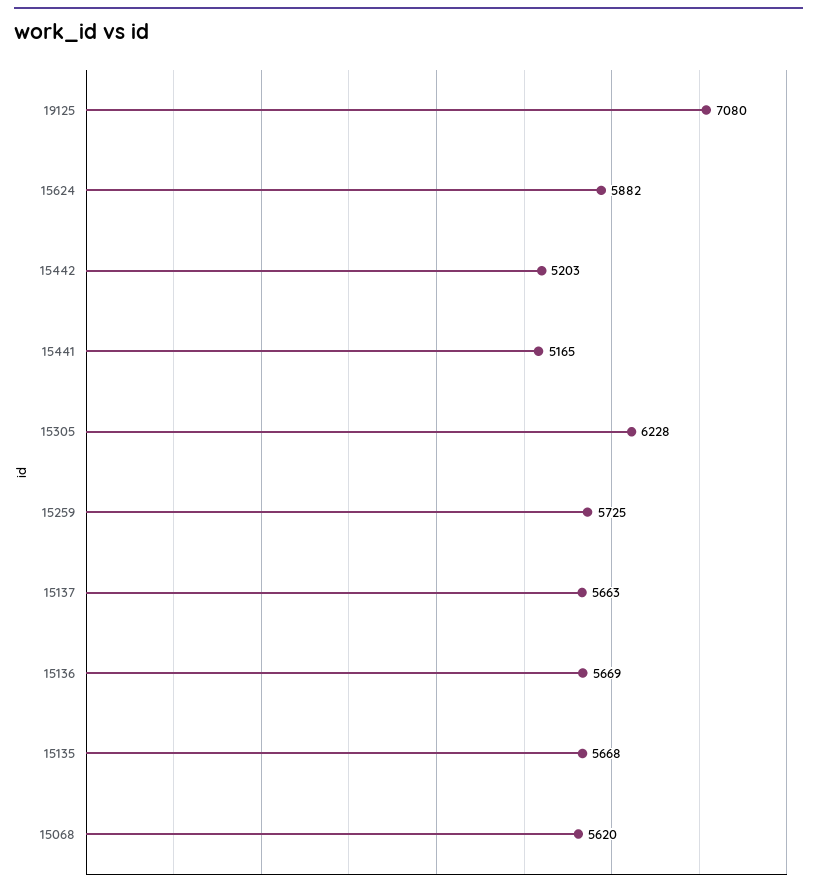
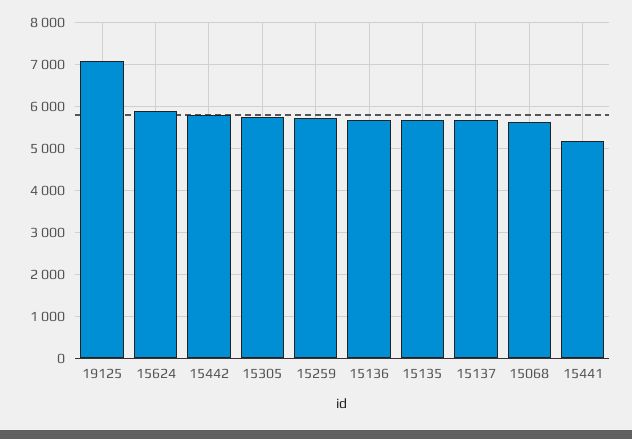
  {
    "19125": 7080,
    "15624": 5882,
-   "15442": 5203,
+   "15442": 5800,
    "15441": 5165,
-   "15305": 6228,
+   "15305": 5800,
    "15259": 5725,
    "15137": 5663,
    "15136": 5669,
    "15135": 5668,
    "15068": 5620
  }

